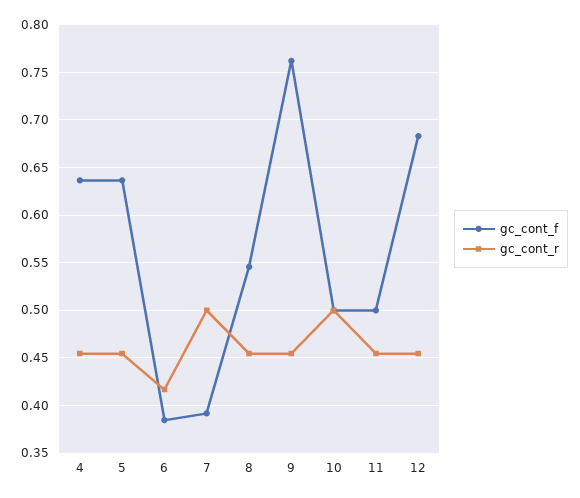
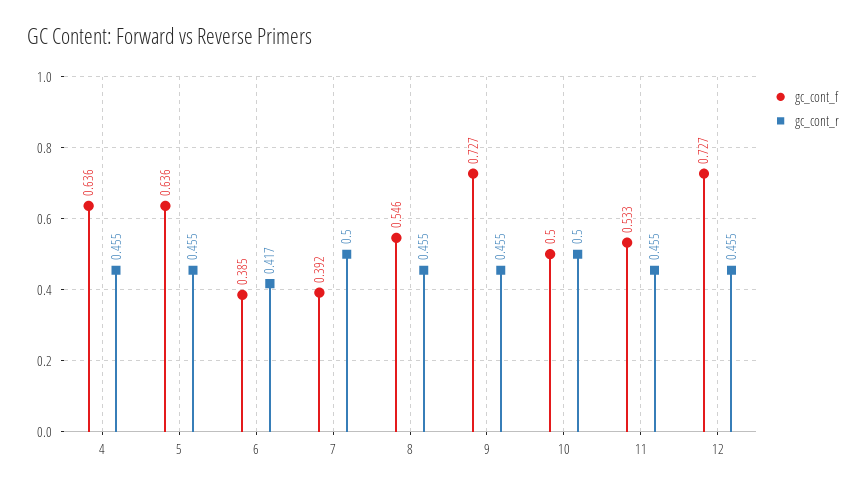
  {
    "gc_cont_f": {
      "4": 0.636,
      "5": 0.636,
      "6": 0.385,
      "7": 0.392,
      "8": 0.546,
-     "9": 0.76,
+     "9": 0.727,
      "10": 0.5,
-     "11": 0.5,
+     "11": 0.533,
-     "12": 0.68
+     "12": 0.727
    },
    "gc_cont_r": {
      "4": 0.455,
      "5": 0.455,
      "6": 0.417,
      "7": 0.5,
      "8": 0.455,
      "9": 0.455,
      "10": 0.5,
      "11": 0.455,
      "12": 0.455
    }
  }

